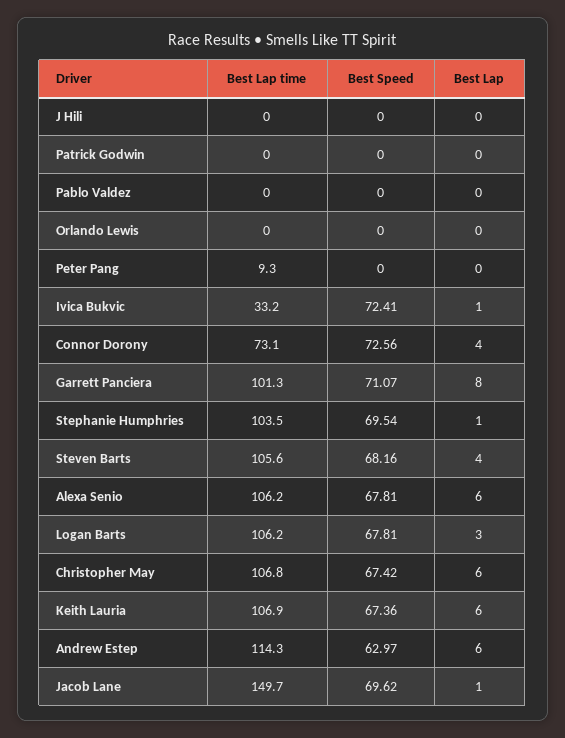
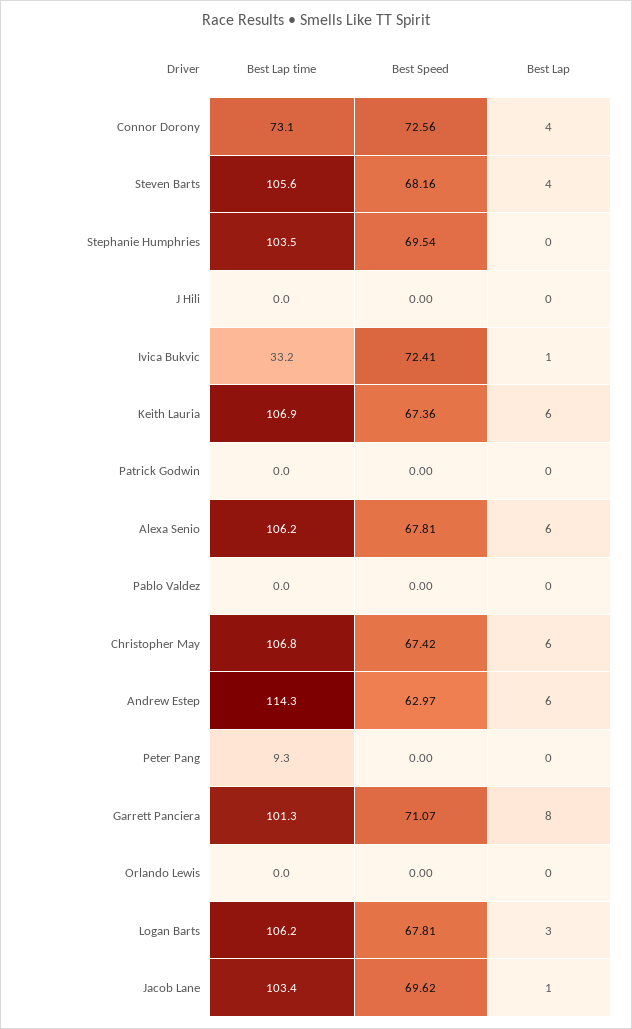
  {
    "Best Lap time": {
      "J Hili": 0,
      "Patrick Godwin": 0,
      "Pablo Valdez": 0,
      "Orlando Lewis": 0,
      "Peter Pang": 9.3,
      "Ivica Bukvic": 33.2,
      "Connor Dorony": 73.1,
      "Garrett Panciera": 101.3,
      "Stephanie Humphries": 103.5,
      "Steven Barts": 105.6,
      "Alexa Senio": 106.2,
      "Logan Barts": 106.2,
      "Christopher May": 106.8,
      "Keith Lauria": 106.9,
      "Andrew Estep": 114.3,
-     "Jacob Lane": 149.7
+     "Jacob Lane": 103.4
    },
    "Best Speed": {
      "J Hili": 0,
      "Patrick Godwin": 0,
      "Pablo Valdez": 0,
      "Orlando Lewis": 0,
      "Peter Pang": 0,
      "Ivica Bukvic": 72.41,
      "Connor Dorony": 72.56,
      "Garrett Panciera": 71.07,
      "Stephanie Humphries": 69.54,
      "Steven Barts": 68.16,
      "Alexa Senio": 67.81,
      "Logan Barts": 67.81,
      "Christopher May": 67.42,
      "Keith Lauria": 67.36,
      "Andrew Estep": 62.97,
      "Jacob Lane": 69.62
    },
    "Best Lap": {
      "J Hili": 0,
      "Patrick Godwin": 0,
      "Pablo Valdez": 0,
      "Orlando Lewis": 0,
      "Peter Pang": 0,
      "Ivica Bukvic": 1,
      "Connor Dorony": 4,
      "Garrett Panciera": 8,
-     "Stephanie Humphries": 1,
+     "Stephanie Humphries": 0,
      "Steven Barts": 4,
      "Alexa Senio": 6,
      "Logan Barts": 3,
      "Christopher May": 6,
      "Keith Lauria": 6,
      "Andrew Estep": 6,
      "Jacob Lane": 1
    }
  }

